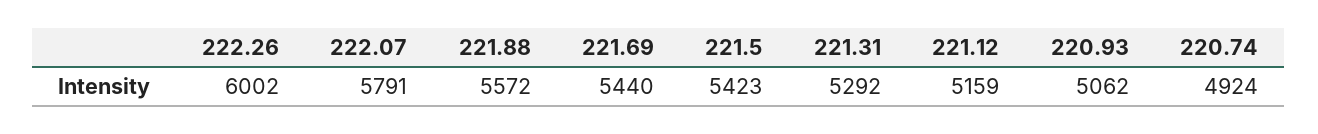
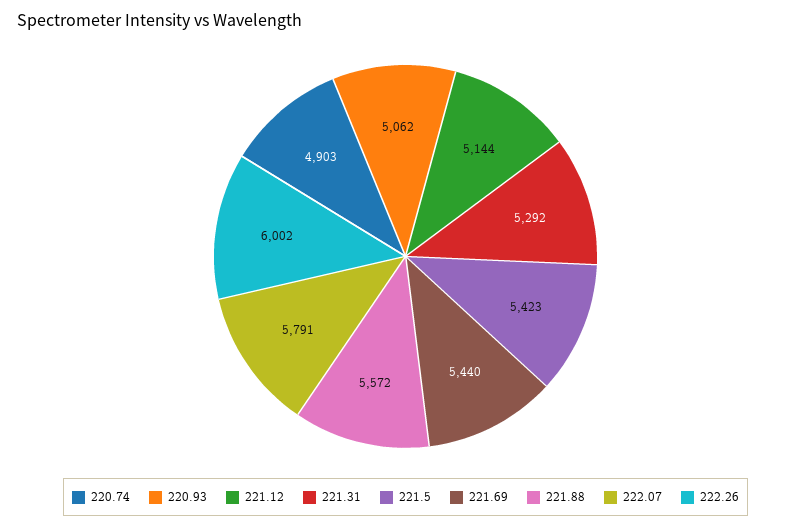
  {
    "222.26": 6002,
    "222.07": 5791,
    "221.88": 5572,
    "221.69": 5440,
    "221.5": 5423,
    "221.31": 5292,
-   "221.12": 5159,
+   "221.12": 5144,
    "220.93": 5062,
-   "220.74": 4924
+   "220.74": 4903
  }

